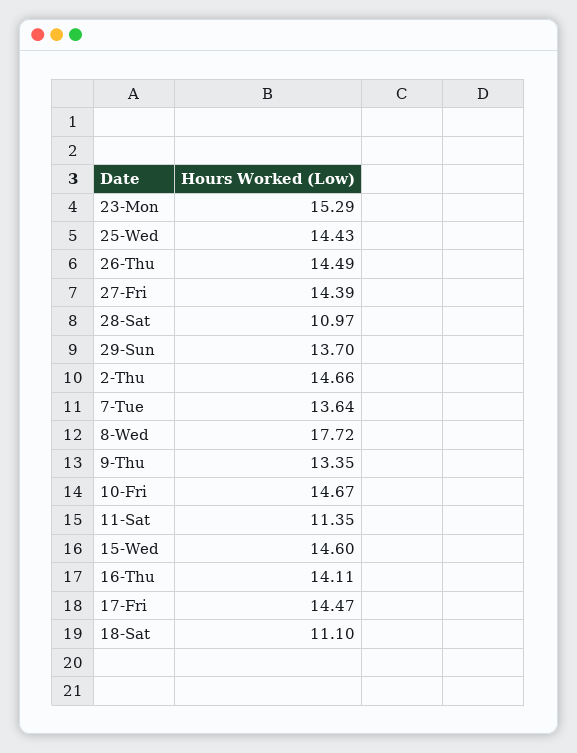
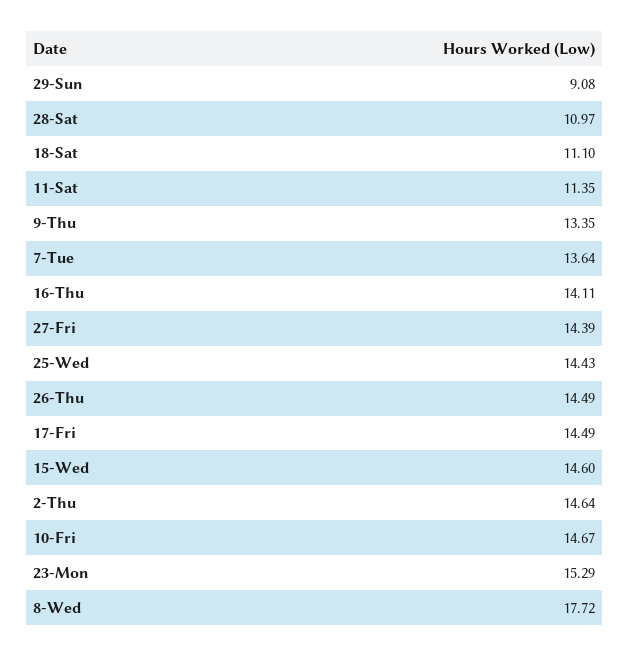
  {
    "23-Mon": 15.29,
    "25-Wed": 14.43,
    "26-Thu": 14.49,
    "27-Fri": 14.39,
    "28-Sat": 10.97,
-   "29-Sun": 13.7,
+   "29-Sun": 9.08,
-   "2-Thu": 14.66,
+   "2-Thu": 14.64,
    "7-Tue": 13.64,
    "8-Wed": 17.72,
    "9-Thu": 13.35,
    "10-Fri": 14.67,
    "11-Sat": 11.35,
    "15-Wed": 14.6,
    "16-Thu": 14.11,
-   "17-Fri": 14.47,
+   "17-Fri": 14.49,
    "18-Sat": 11.1
  }

